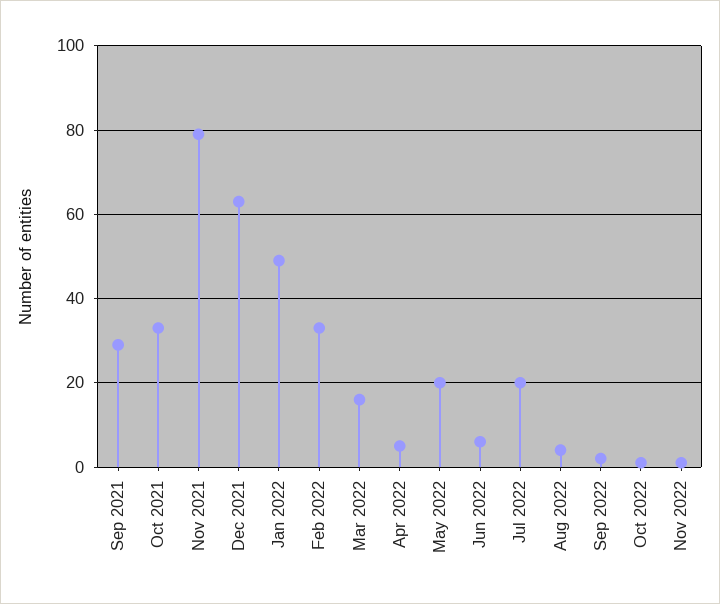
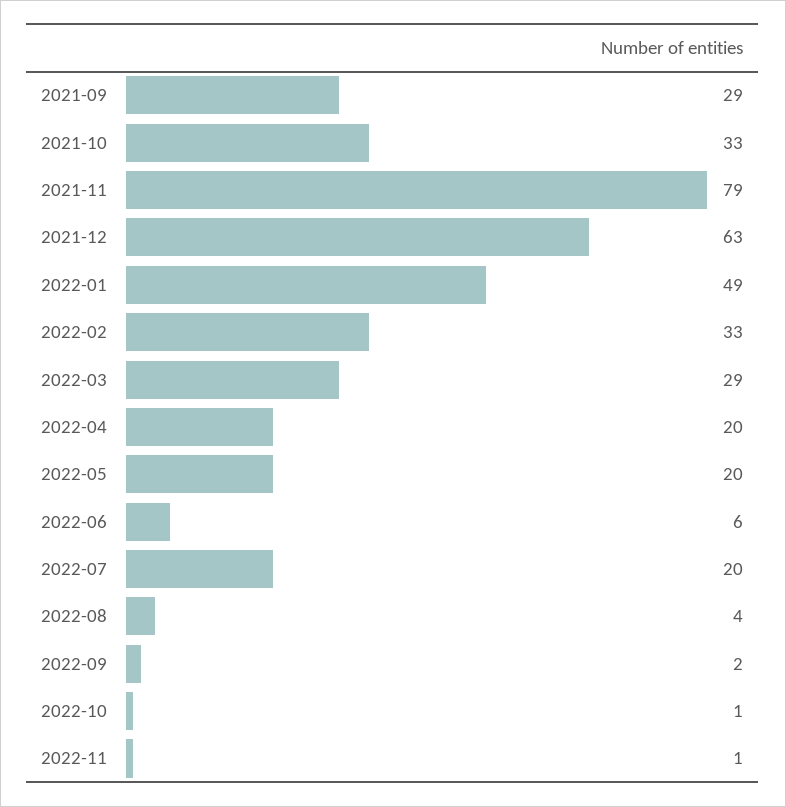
  {
    "Sep 2021": 29,
    "Oct 2021": 33,
    "Nov 2021": 79,
    "Dec 2021": 63,
    "Jan 2022": 49,
    "Feb 2022": 33,
-   "Mar 2022": 15,
+   "Mar 2022": 29,
-   "Apr 2022": 5,
+   "Apr 2022": 20,
    "May 2022": 20,
    "Jun 2022": 6,
    "Jul 2022": 20,
    "Aug 2022": 4,
    "Sep 2022": 2,
    "Oct 2022": 1,
    "Nov 2022": 1
  }

